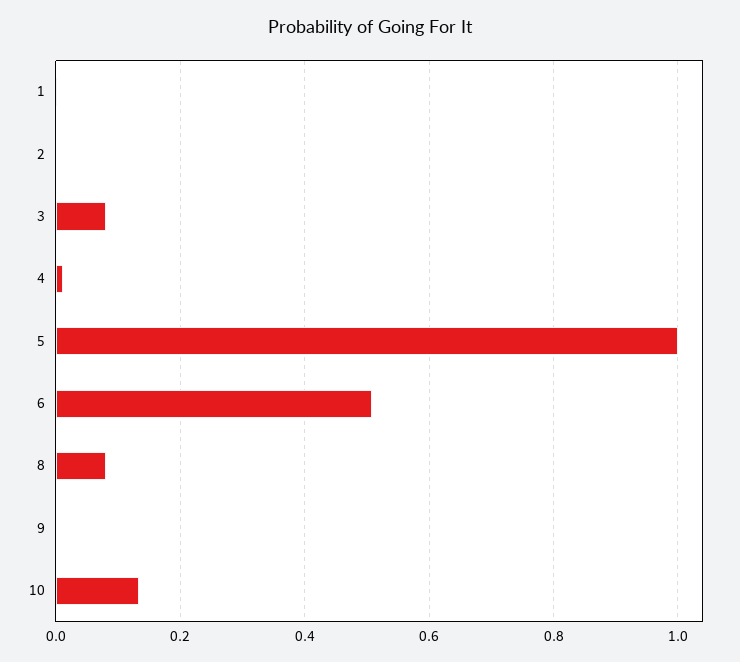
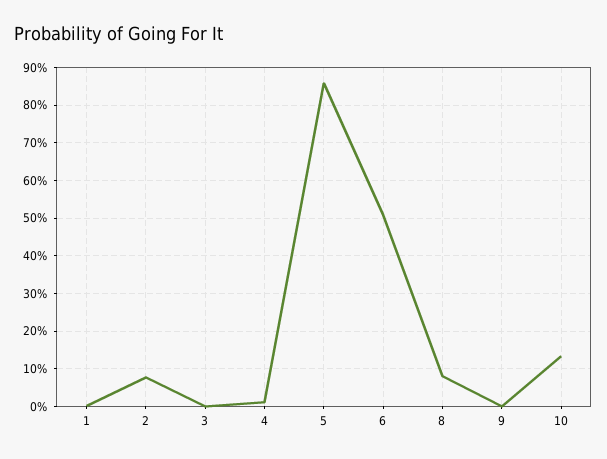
  {
    "1": 0,
-   "2": 0,
+   "2": 0.08,
-   "3": 0.08,
+   "3": 0,
    "4": 0.02,
-   "5": 1,
+   "5": 0.86,
    "6": 0.5,
    "8": 0.08,
    "9": 0,
    "10": 0.14
  }

